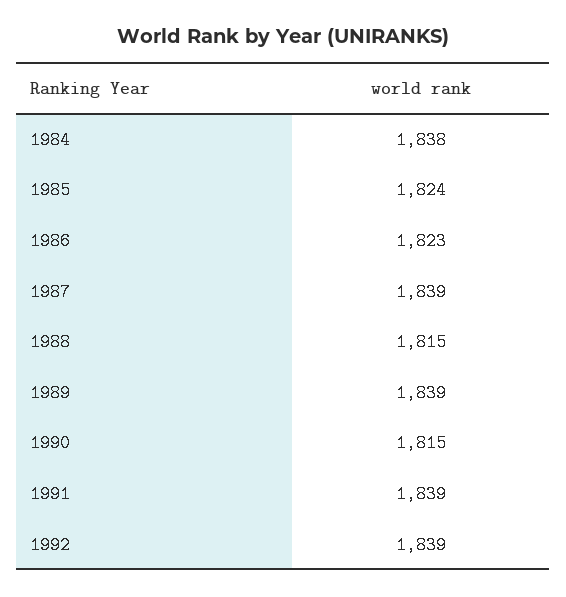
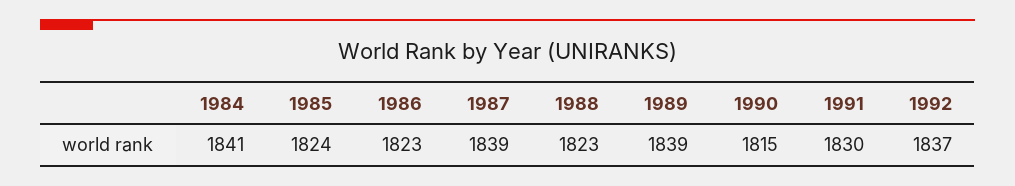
  {
-   "1984": 1838,
+   "1984": 1841,
    "1985": 1824,
    "1986": 1823,
    "1987": 1839,
-   "1988": 1815,
+   "1988": 1823,
    "1989": 1839,
    "1990": 1815,
-   "1991": 1839,
+   "1991": 1830,
-   "1992": 1839
+   "1992": 1837
  }

